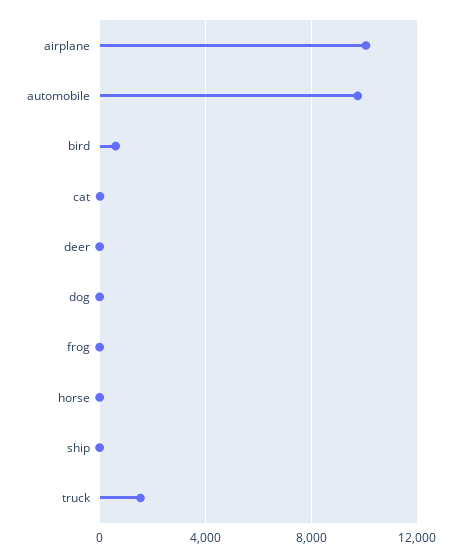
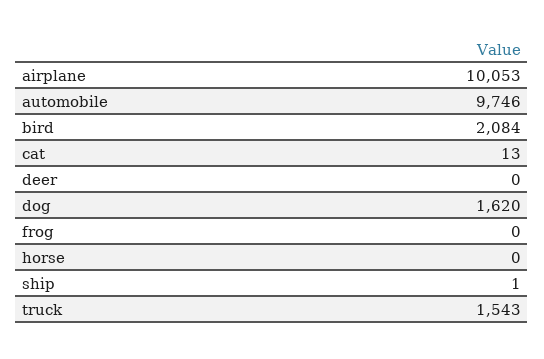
  {
    "airplane": 10053,
    "automobile": 9746,
-   "bird": 500,
+   "bird": 2084,
    "cat": 13,
    "deer": 0,
-   "dog": 0,
+   "dog": 1620,
    "frog": 0,
    "horse": 0,
    "ship": 1,
    "truck": 1543
  }

